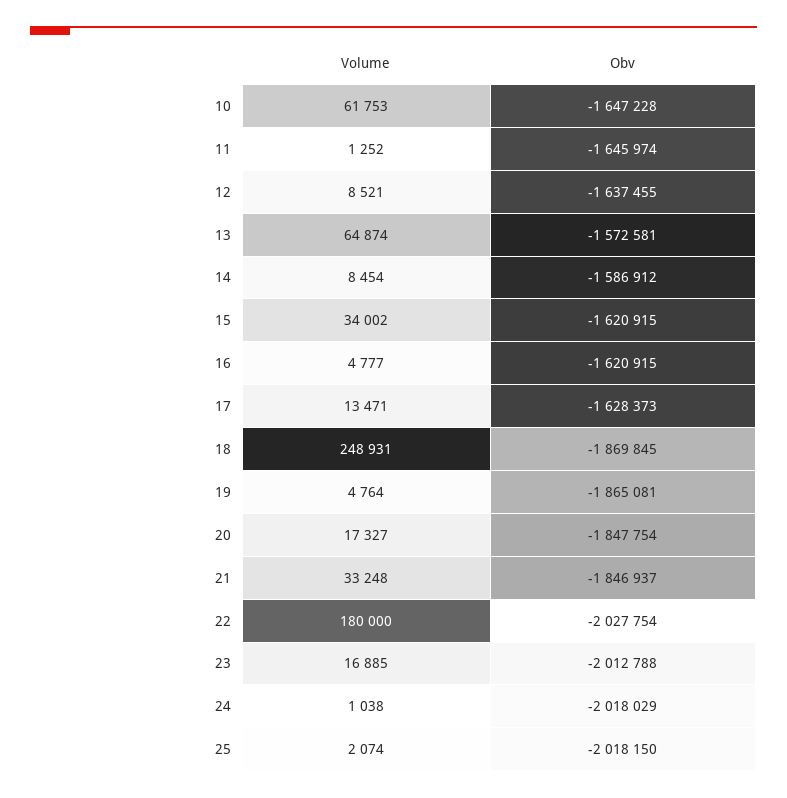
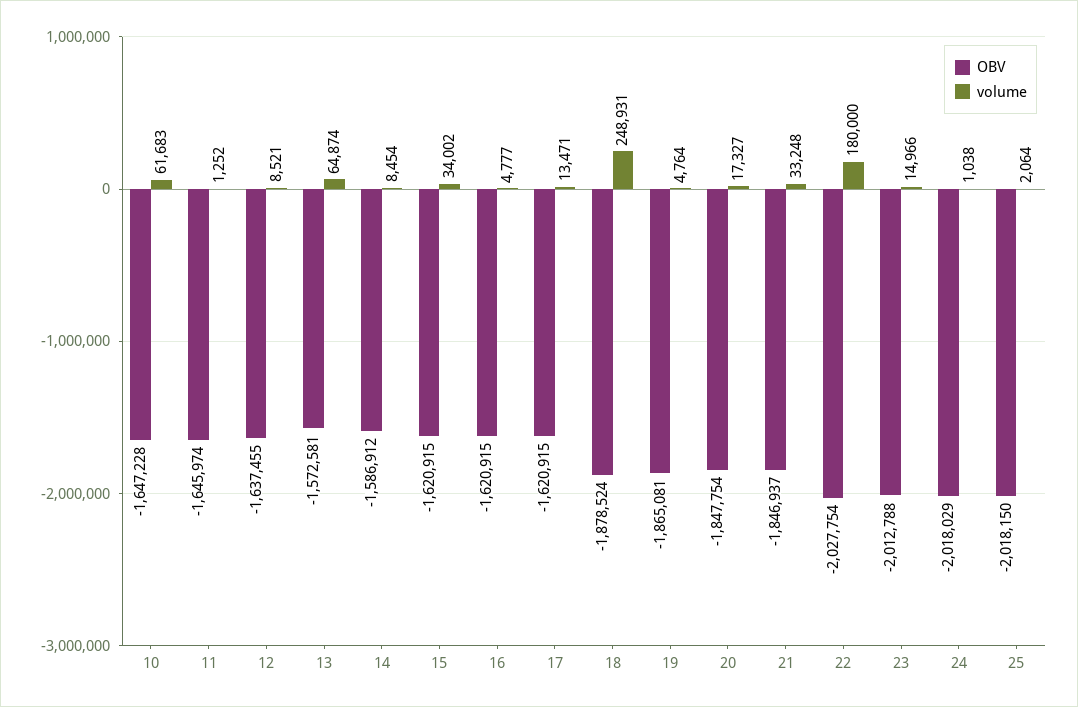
  {
    "Volume": {
-     "10": 61753,
+     "10": 61683,
      "11": 1252,
      "12": 8521,
      "13": 64874,
      "14": 8454,
      "15": 34002,
      "16": 4777,
      "17": 13471,
      "18": 248931,
      "19": 4764,
      "20": 17327,
      "21": 33248,
      "22": 180000,
-     "23": 16885,
+     "23": 14966,
      "24": 1038,
-     "25": 2074
+     "25": 2064
    },
    "Obv": {
      "10": -1647228,
      "11": -1645974,
      "12": -1637455,
      "13": -1572581,
      "14": -1586912,
      "15": -1620915,
      "16": -1620915,
-     "17": -1628373,
+     "17": -1620915,
-     "18": -1869845,
+     "18": -1878524,
      "19": -1865081,
      "20": -1847754,
      "21": -1846937,
      "22": -2027754,
      "23": -2012788,
      "24": -2018029,
      "25": -2018150
    }
  }

